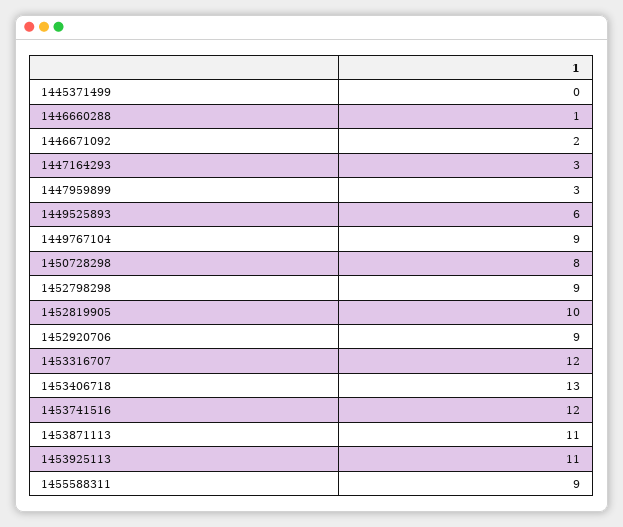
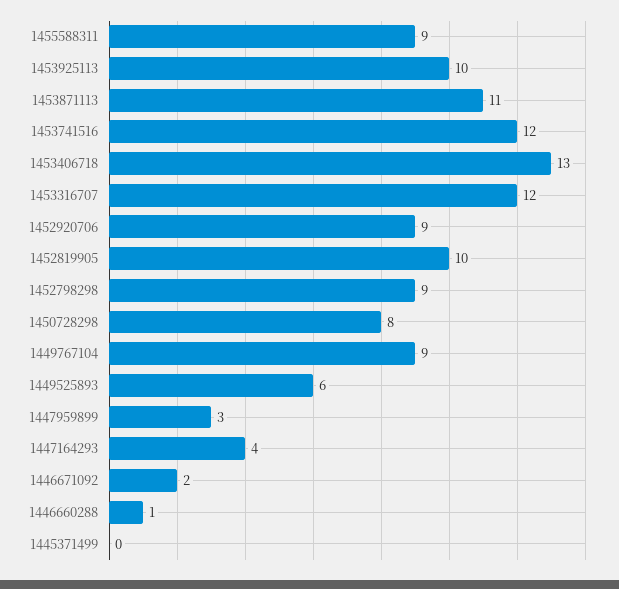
  {
    "1445371499": 0,
    "1446660288": 1,
    "1446671092": 2,
-   "1447164293": 3,
+   "1447164293": 4,
    "1447959899": 3,
    "1449525893": 6,
    "1449767104": 9,
    "1450728298": 8,
    "1452798298": 9,
    "1452819905": 10,
    "1452920706": 9,
    "1453316707": 12,
    "1453406718": 13,
    "1453741516": 12,
    "1453871113": 11,
-   "1453925113": 11,
+   "1453925113": 10,
    "1455588311": 9
  }

